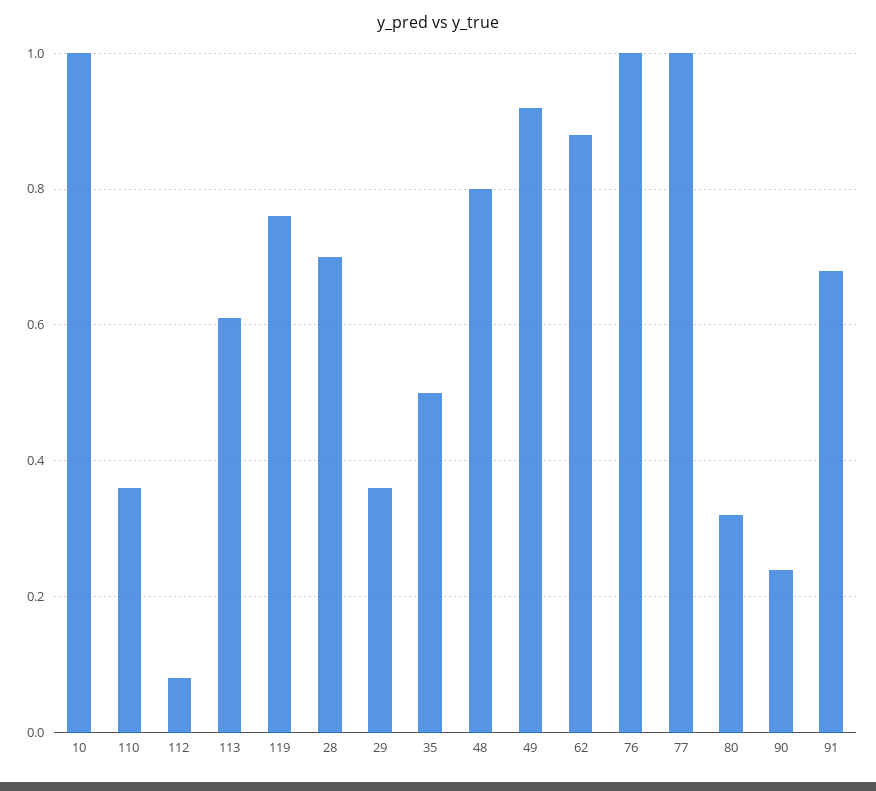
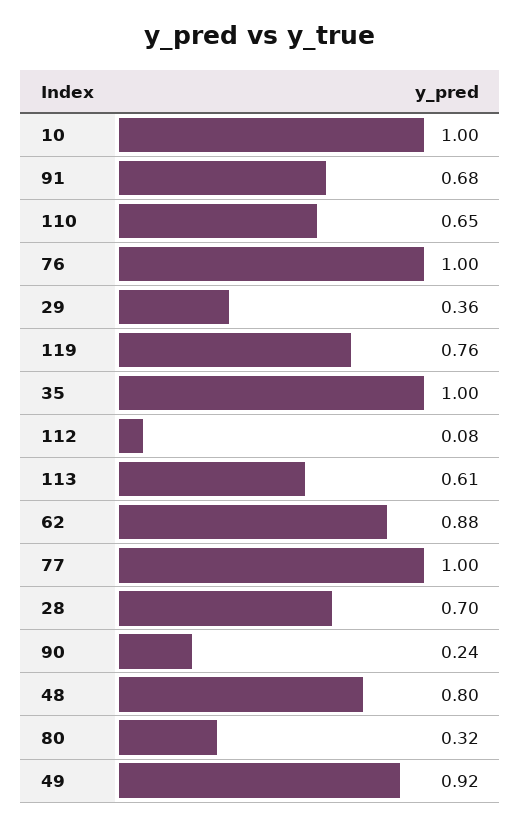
  {
    "10": 1,
-   "110": 0.35,
+   "110": 0.65,
    "112": 0.08,
    "113": 0.61,
    "119": 0.76,
    "28": 0.7,
    "29": 0.36,
-   "35": 0.5,
+   "35": 1,
    "48": 0.8,
    "49": 0.92,
    "62": 0.88,
    "76": 1,
    "77": 1,
    "80": 0.32,
    "90": 0.24,
    "91": 0.68
  }

